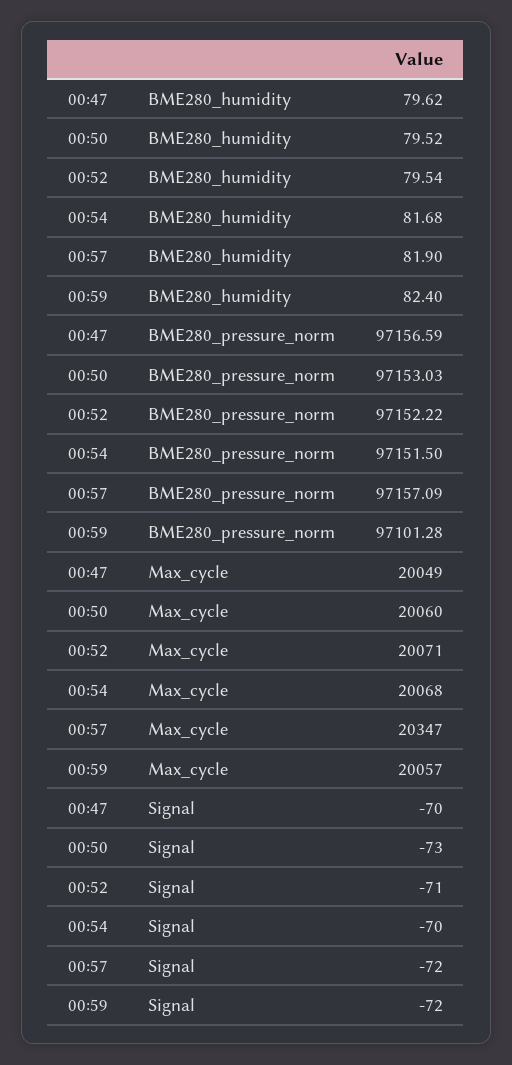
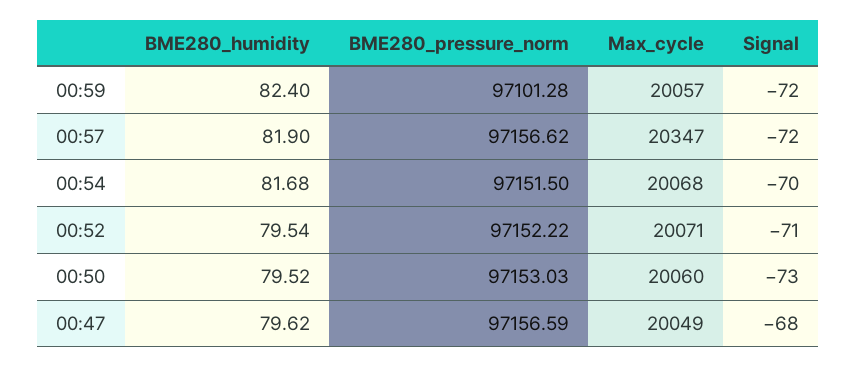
  {
    "00:47": {
      "BME280_humidity": 79.62,
      "BME280_pressure_norm": 97156.59,
      "Max_cycle": 20049,
-     "Signal": -70
+     "Signal": -68
    },
    "00:50": {
      "BME280_humidity": 79.52,
      "BME280_pressure_norm": 97153.03,
      "Max_cycle": 20060,
      "Signal": -73
    },
    "00:52": {
      "BME280_humidity": 79.54,
      "BME280_pressure_norm": 97152.22,
      "Max_cycle": 20071,
      "Signal": -71
    },
    "00:54": {
      "BME280_humidity": 81.68,
      "BME280_pressure_norm": 97151.5,
      "Max_cycle": 20068,
      "Signal": -70
    },
    "00:57": {
      "BME280_humidity": 81.9,
-     "BME280_pressure_norm": 97157.09,
+     "BME280_pressure_norm": 97156.62,
      "Max_cycle": 20347,
      "Signal": -72
    },
    "00:59": {
      "BME280_humidity": 82.4,
      "BME280_pressure_norm": 97101.28,
      "Max_cycle": 20057,
      "Signal": -72
    }
  }

